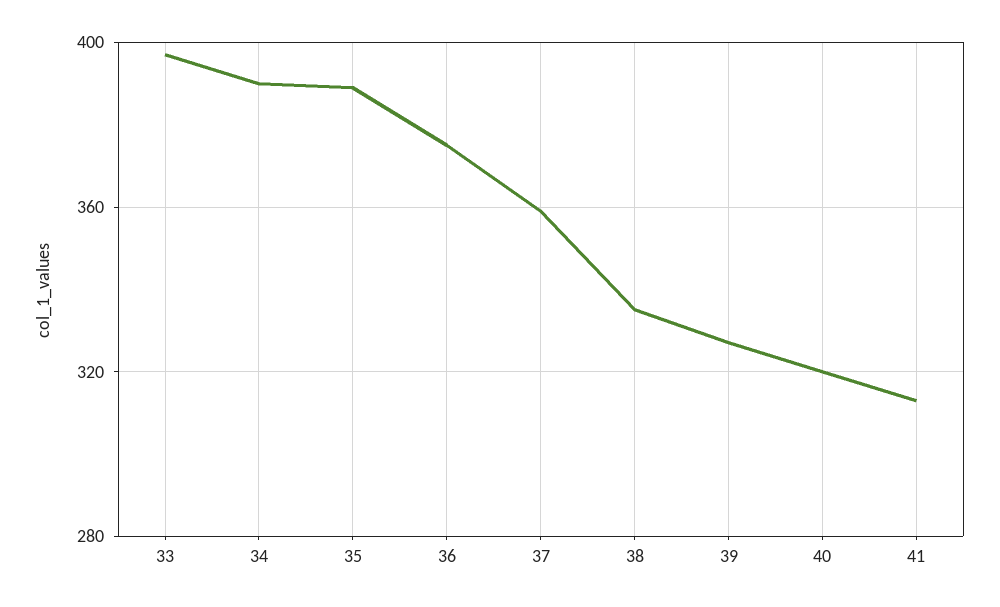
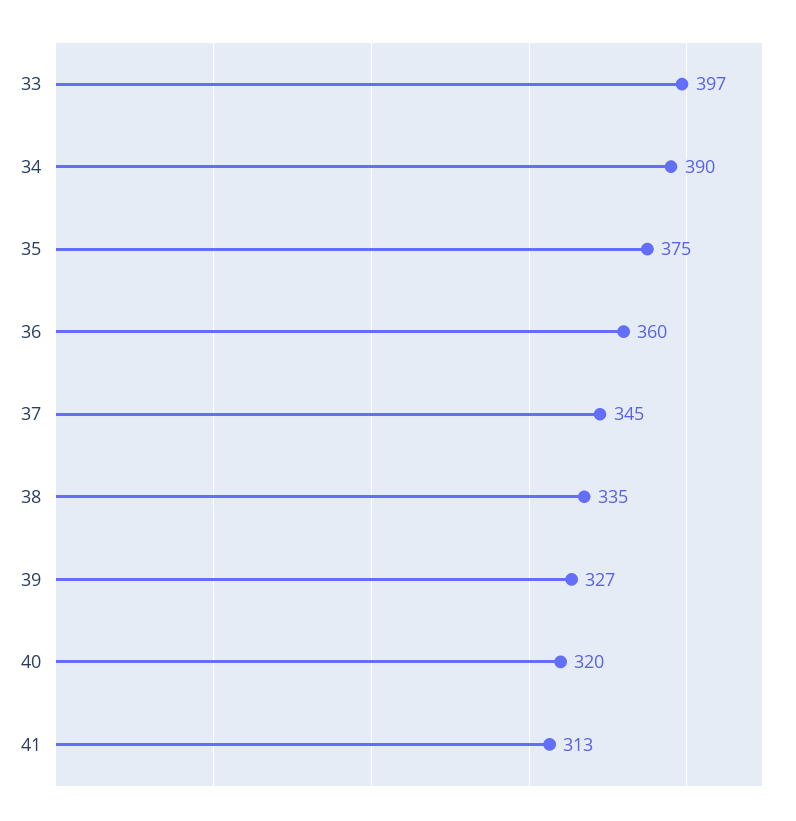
  {
    "33": 397,
    "34": 390,
-   "35": 390,
+   "35": 375,
-   "36": 375,
+   "36": 360,
-   "37": 360,
+   "37": 345,
    "38": 335,
    "39": 327,
    "40": 320,
    "41": 313
  }

